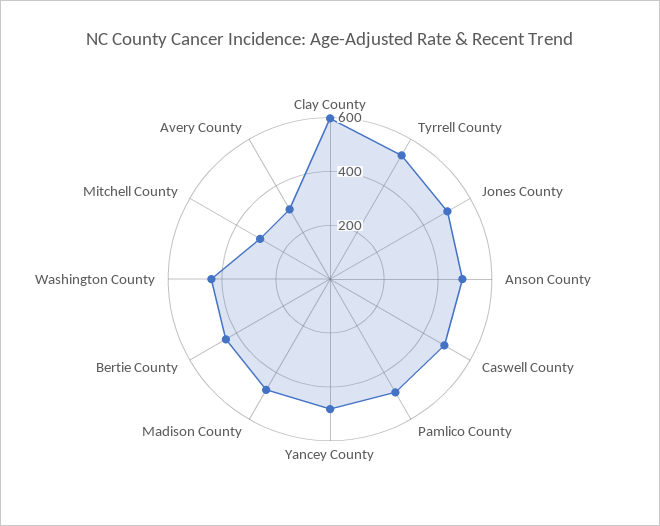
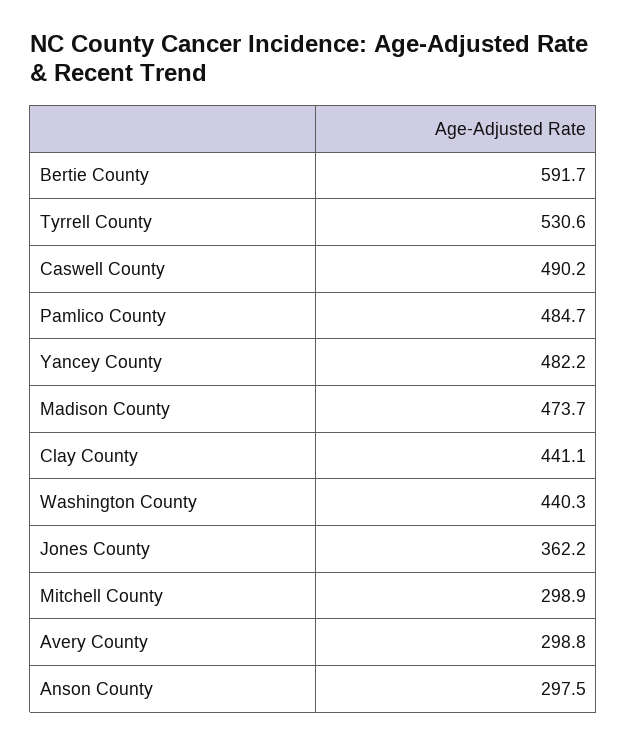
  {
-   "Clay County": 600,
+   "Clay County": 441.1,
    "Tyrrell County": 530.6,
-   "Jones County": 500,
+   "Jones County": 362.2,
-   "Anson County": 500,
+   "Anson County": 297.5,
    "Caswell County": 490.2,
    "Pamlico County": 484.7,
    "Yancey County": 482.2,
    "Madison County": 473.7,
-   "Bertie County": 450,
+   "Bertie County": 591.7,
    "Washington County": 440.3,
    "Mitchell County": 298.9,
    "Avery County": 298.8
  }

